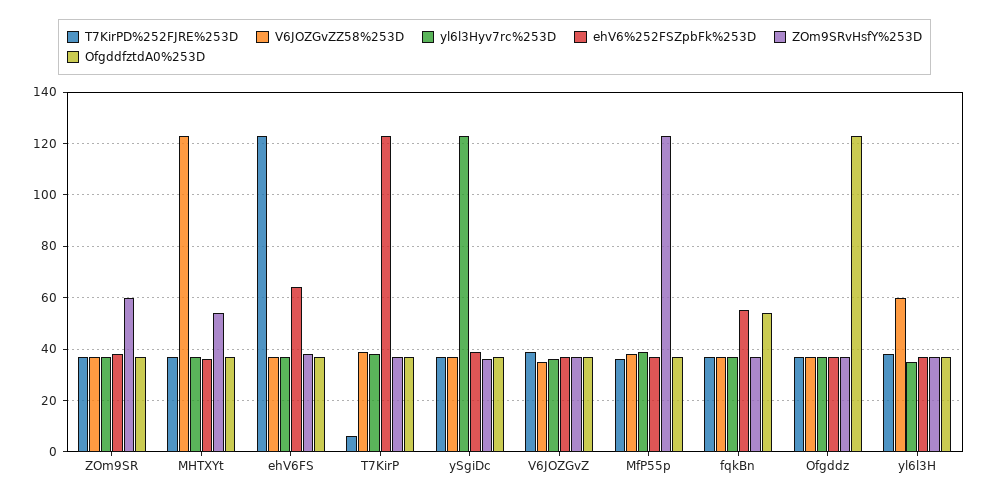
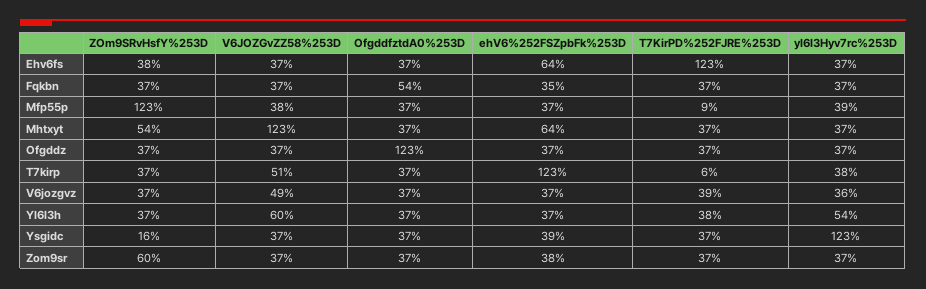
  {
    "T7KirPD%252FJRE%253D": {
      "ZOm9SR": 37,
      "MHTXYt": 37,
      "ehV6FS": 123,
      "T7KirP": 6,
      "ySgiDc": 37,
      "V6JOZGvZ": 39,
-     "MfP55p": 35,
+     "MfP55p": 9,
      "fqkBn": 37,
      "Ofgddz": 37,
      "yl6l3H": 38
    },
    "V6JOZGvZZ58%253D": {
      "ZOm9SR": 37,
      "MHTXYt": 123,
      "ehV6FS": 37,
-     "T7KirP": 40,
+     "T7KirP": 51,
      "ySgiDc": 37,
-     "V6JOZGvZ": 35,
+     "V6JOZGvZ": 49,
      "MfP55p": 38,
      "fqkBn": 37,
      "Ofgddz": 37,
      "yl6l3H": 60
    },
    "yl6l3Hyv7rc%253D": {
      "ZOm9SR": 37,
      "MHTXYt": 37,
      "ehV6FS": 37,
      "T7KirP": 38,
      "ySgiDc": 123,
      "V6JOZGvZ": 36,
      "MfP55p": 39,
      "fqkBn": 37,
      "Ofgddz": 37,
-     "yl6l3H": 35
+     "yl6l3H": 54
    },
    "ehV6%252FSZpbFk%253D": {
      "ZOm9SR": 38,
-     "MHTXYt": 35,
+     "MHTXYt": 64,
      "ehV6FS": 64,
      "T7KirP": 123,
      "ySgiDc": 39,
      "V6JOZGvZ": 37,
      "MfP55p": 37,
-     "fqkBn": 55,
+     "fqkBn": 35,
      "Ofgddz": 37,
      "yl6l3H": 37
    },
    "ZOm9SRvHsfY%253D": {
      "ZOm9SR": 60,
      "MHTXYt": 54,
      "ehV6FS": 38,
      "T7KirP": 37,
-     "ySgiDc": 35,
+     "ySgiDc": 16,
      "V6JOZGvZ": 37,
      "MfP55p": 123,
      "fqkBn": 37,
      "Ofgddz": 37,
      "yl6l3H": 37
    },
    "OfgddfztdA0%253D": {
      "ZOm9SR": 37,
      "MHTXYt": 37,
      "ehV6FS": 37,
      "T7KirP": 37,
      "ySgiDc": 37,
      "V6JOZGvZ": 37,
      "MfP55p": 37,
      "fqkBn": 54,
      "Ofgddz": 123,
      "yl6l3H": 37
    }
  }

